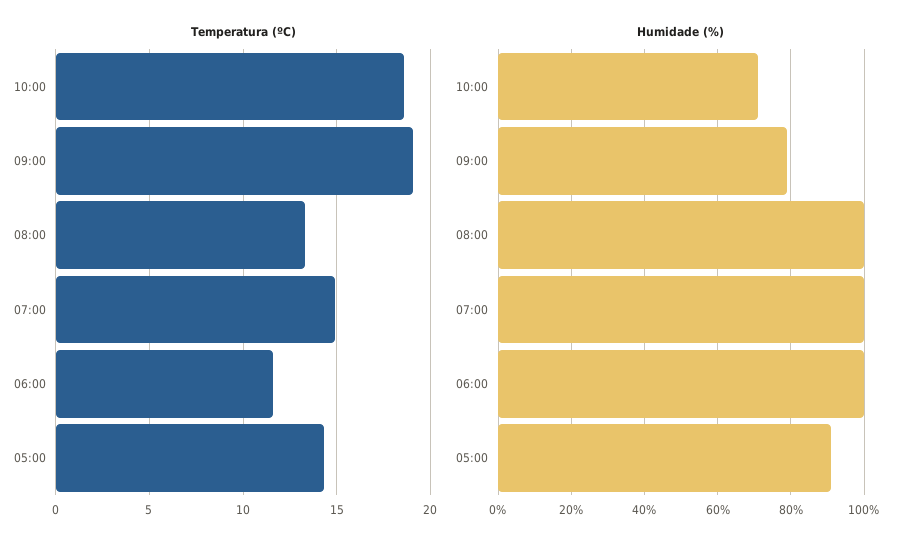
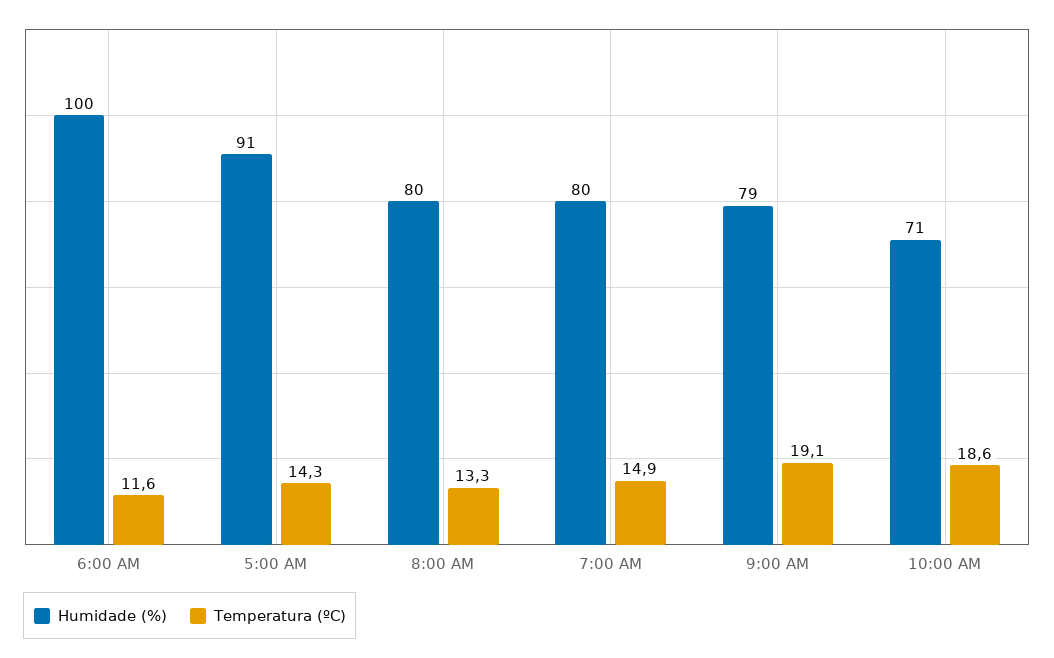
  {
    "Temperatura (ºC)": {
      "10:00": 18.6,
      "09:00": 19.1,
      "08:00": 13.3,
      "07:00": 14.9,
      "06:00": 11.6,
      "05:00": 14.3
    },
    "Humidade (%)": {
      "10:00": 71,
      "09:00": 79,
-     "08:00": 100,
+     "08:00": 80,
-     "07:00": 100,
+     "07:00": 80,
      "06:00": 100,
      "05:00": 91
    }
  }

